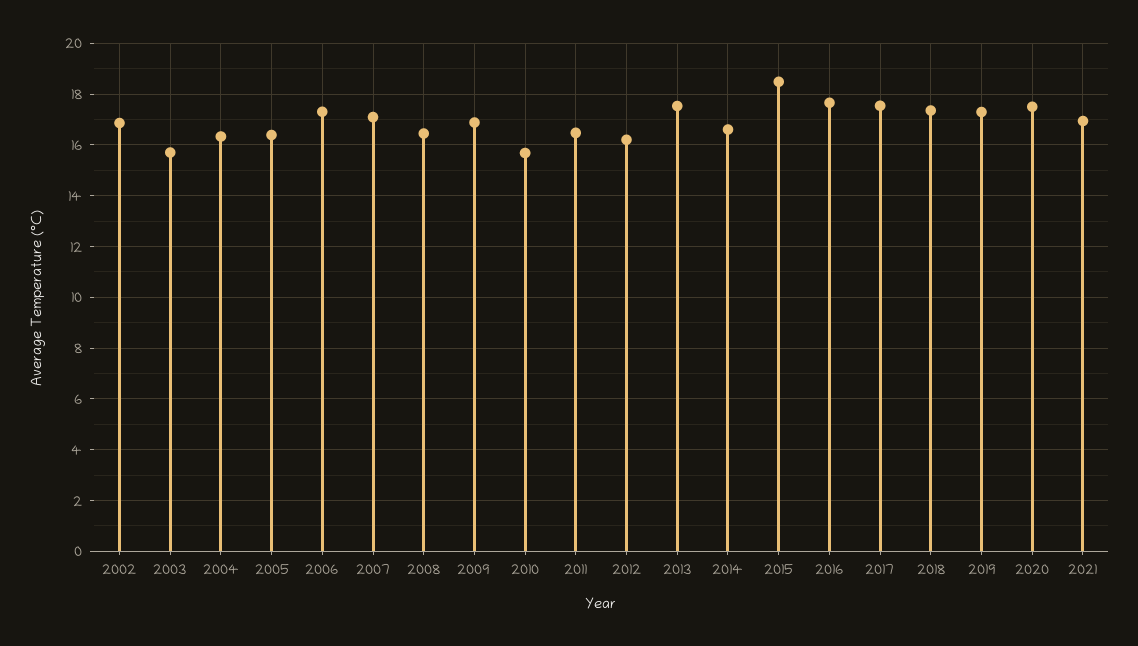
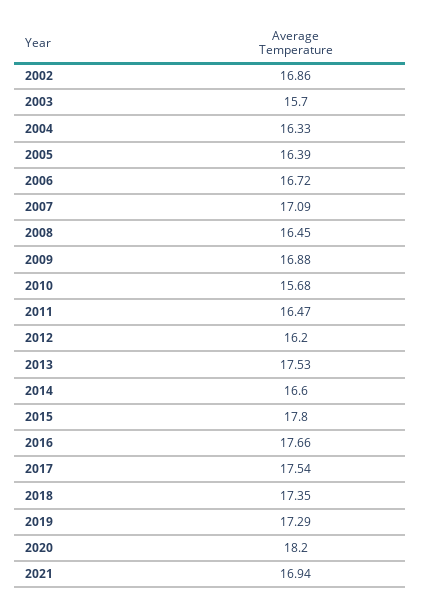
  {
    "2002": 16.86,
    "2003": 15.7,
    "2004": 16.33,
    "2005": 16.39,
-   "2006": 17.25,
+   "2006": 16.72,
    "2007": 17.09,
    "2008": 16.45,
    "2009": 16.88,
    "2010": 15.68,
    "2011": 16.47,
    "2012": 16.2,
    "2013": 17.53,
    "2014": 16.6,
-   "2015": 18.5,
+   "2015": 17.8,
    "2016": 17.66,
    "2017": 17.54,
    "2018": 17.35,
    "2019": 17.29,
-   "2020": 17.5,
+   "2020": 18.2,
    "2021": 16.94
  }

